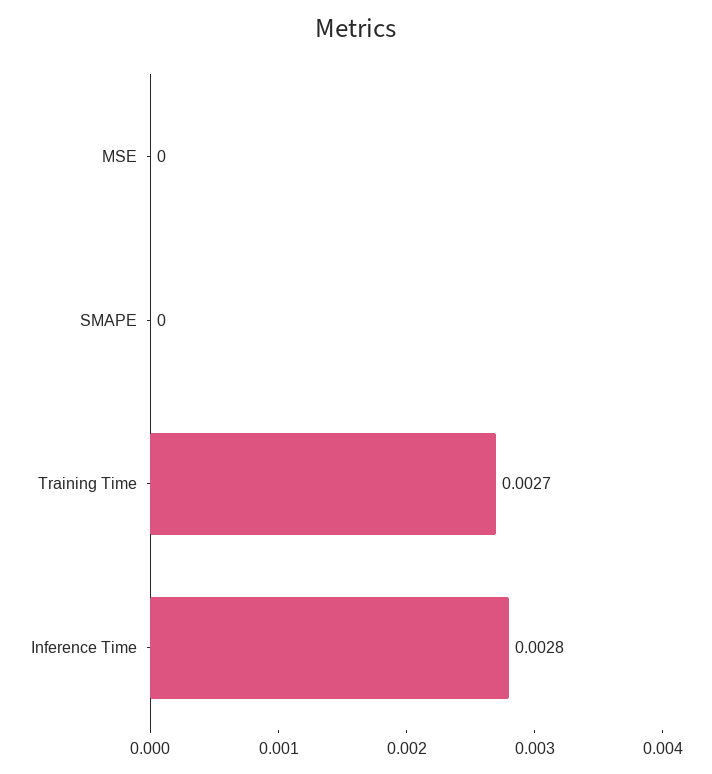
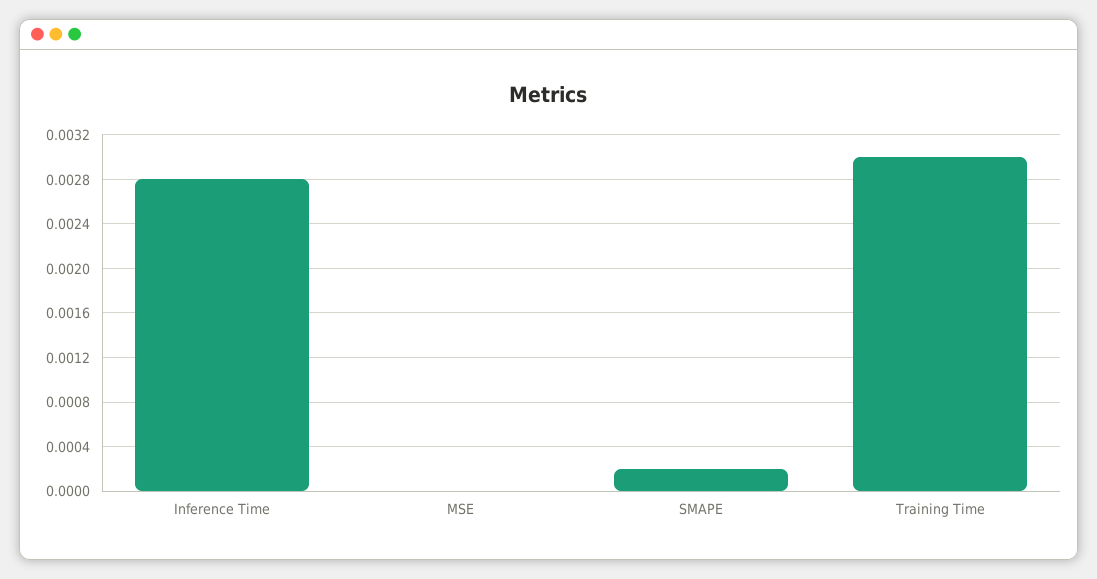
  {
    "MSE": 0,
-   "SMAPE": 0,
+   "SMAPE": 0.0002,
-   "Training Time": 0.0027,
+   "Training Time": 0.003,
    "Inference Time": 0.0028
  }

